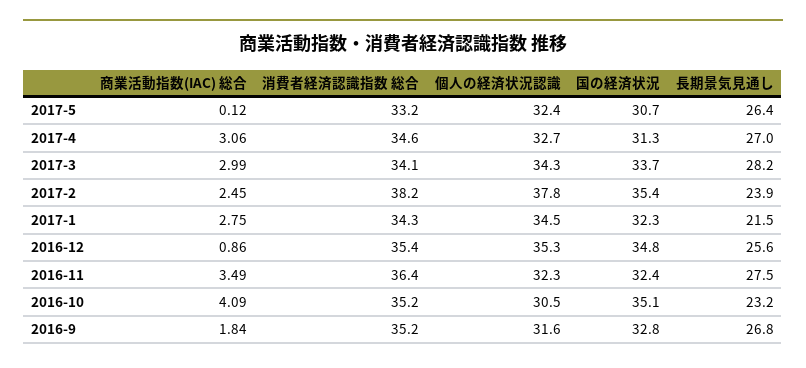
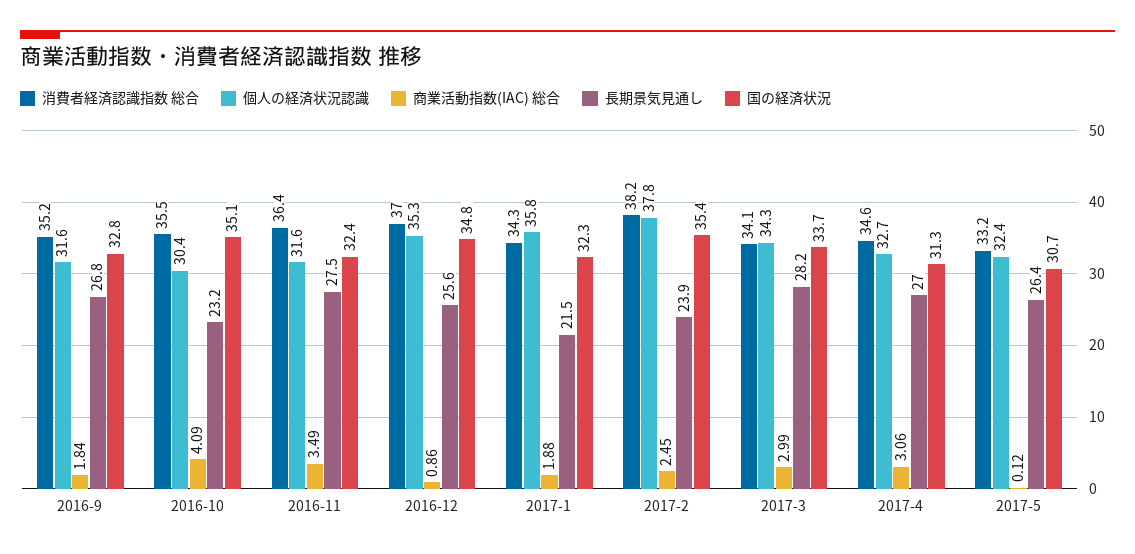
  {
    "商業活動指数(IAC) 総合": {
      "2017-5": 0.12,
      "2017-4": 3.06,
      "2017-3": 2.99,
      "2017-2": 2.45,
-     "2017-1": 2.75,
+     "2017-1": 1.88,
      "2016-12": 0.86,
      "2016-11": 3.49,
      "2016-10": 4.09,
      "2016-9": 1.84
    },
    "消費者経済認識指数 総合": {
      "2017-5": 33.2,
      "2017-4": 34.6,
      "2017-3": 34.1,
      "2017-2": 38.2,
      "2017-1": 34.3,
-     "2016-12": 35.4,
+     "2016-12": 37,
      "2016-11": 36.4,
-     "2016-10": 35.2,
+     "2016-10": 35.5,
      "2016-9": 35.2
    },
    "個人の経済状況認識": {
      "2017-5": 32.4,
      "2017-4": 32.7,
      "2017-3": 34.3,
      "2017-2": 37.8,
-     "2017-1": 34.5,
+     "2017-1": 35.8,
      "2016-12": 35.3,
-     "2016-11": 32.3,
+     "2016-11": 31.6,
-     "2016-10": 30.5,
+     "2016-10": 30.4,
      "2016-9": 31.6
    },
    "国の経済状況": {
      "2017-5": 30.7,
      "2017-4": 31.3,
      "2017-3": 33.7,
      "2017-2": 35.4,
      "2017-1": 32.3,
      "2016-12": 34.8,
      "2016-11": 32.4,
      "2016-10": 35.1,
      "2016-9": 32.8
    },
    "長期景気見通し": {
      "2017-5": 26.4,
      "2017-4": 27,
      "2017-3": 28.2,
      "2017-2": 23.9,
      "2017-1": 21.5,
      "2016-12": 25.6,
      "2016-11": 27.5,
      "2016-10": 23.2,
      "2016-9": 26.8
    }
  }

